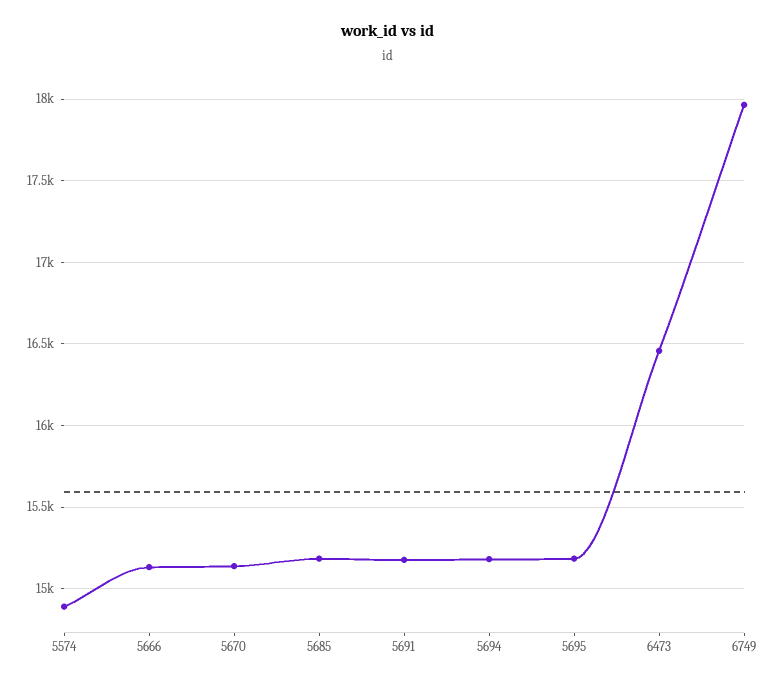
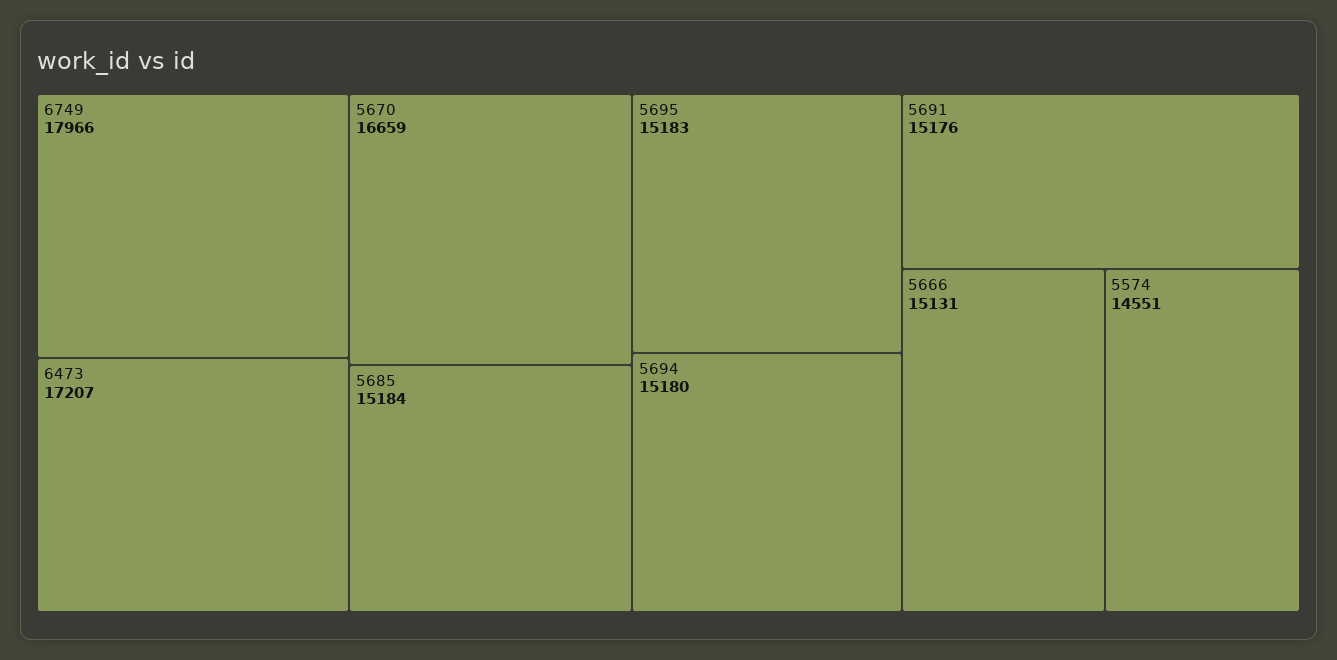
  {
-   "5574": 14900,
+   "5574": 14551,
    "5666": 15131,
-   "5670": 15150,
+   "5670": 16659,
    "5685": 15184,
    "5691": 15176,
    "5694": 15180,
    "5695": 15183,
-   "6473": 16450,
+   "6473": 17207,
    "6749": 17966
  }

